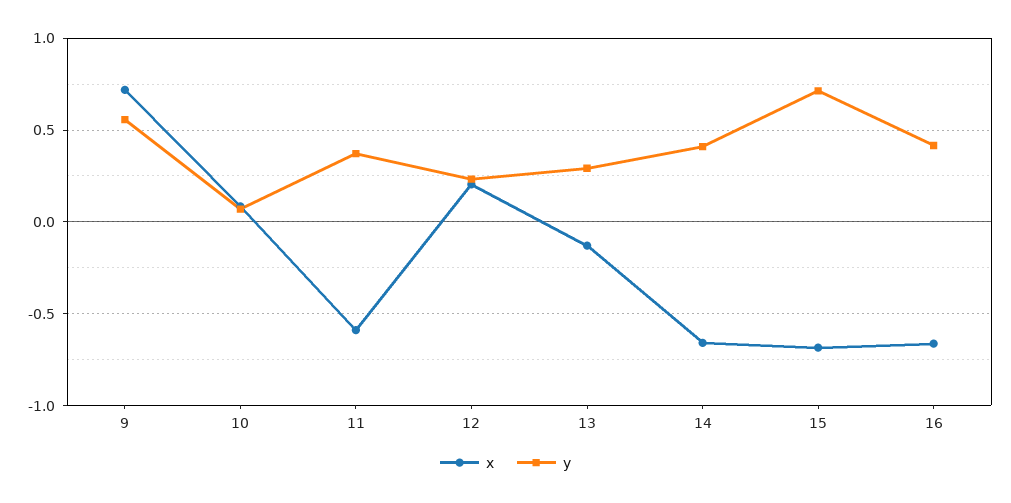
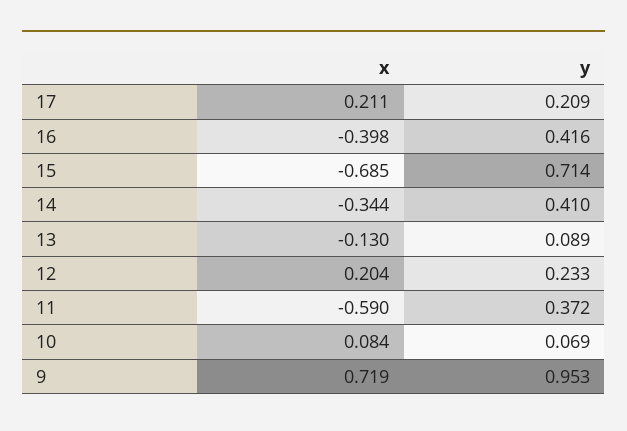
  {
    "x": {
      "9": 0.719,
      "10": 0.084,
      "11": -0.59,
      "12": 0.204,
      "13": -0.13,
-     "14": -0.65,
+     "14": -0.344,
      "15": -0.685,
-     "16": -0.65
+     "16": -0.398,
+     "17": 0.211
    },
    "y": {
-     "9": 0.55,
+     "9": 0.953,
      "10": 0.069,
      "11": 0.372,
      "12": 0.233,
-     "13": 0.3,
+     "13": 0.089,
      "14": 0.41,
      "15": 0.714,
-     "16": 0.416
+     "16": 0.416,
+     "17": 0.209
    }
  }

